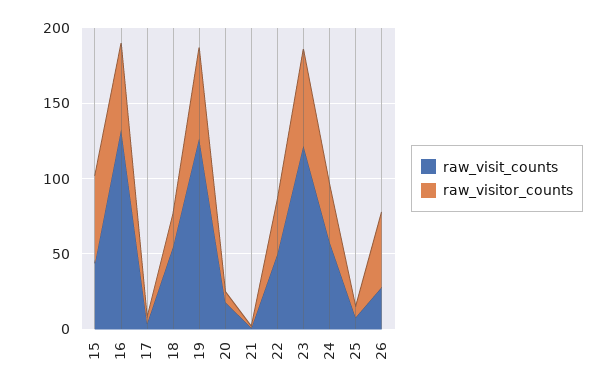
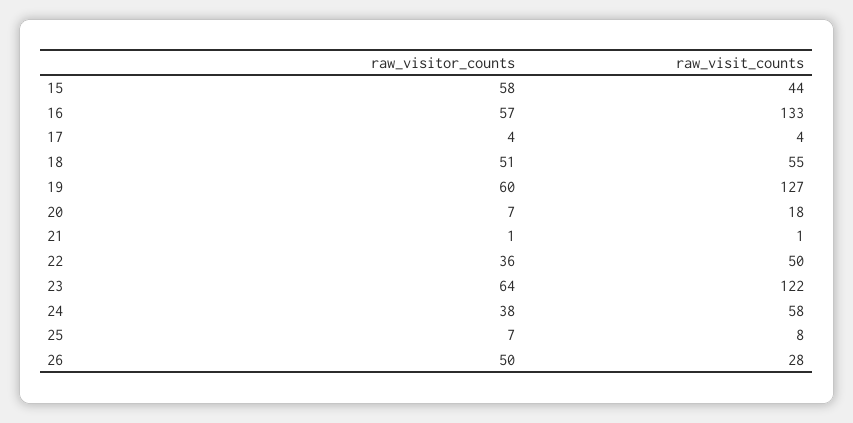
  {
    "raw_visit_counts": {
      "15": 44,
      "16": 133,
      "17": 4,
      "18": 55,
      "19": 127,
      "20": 18,
      "21": 1,
      "22": 50,
      "23": 122,
      "24": 58,
      "25": 8,
      "26": 28
    },
    "raw_visitor_counts": {
      "15": 58,
      "16": 57,
      "17": 4,
-     "18": 20,
+     "18": 51,
      "19": 60,
      "20": 7,
      "21": 1,
      "22": 36,
      "23": 64,
      "24": 38,
      "25": 7,
      "26": 50
    }
  }

